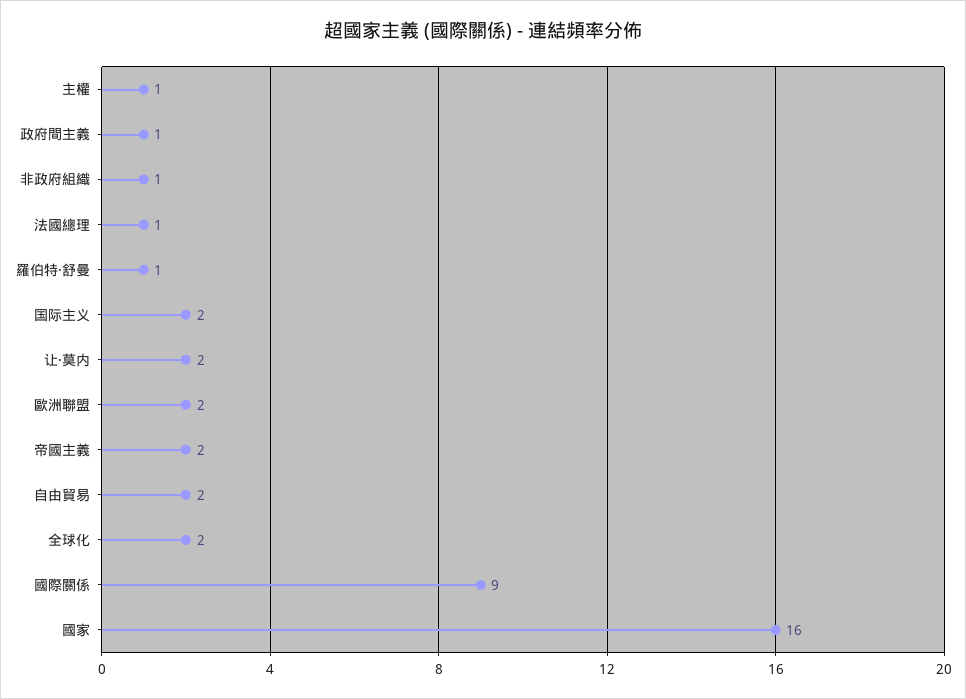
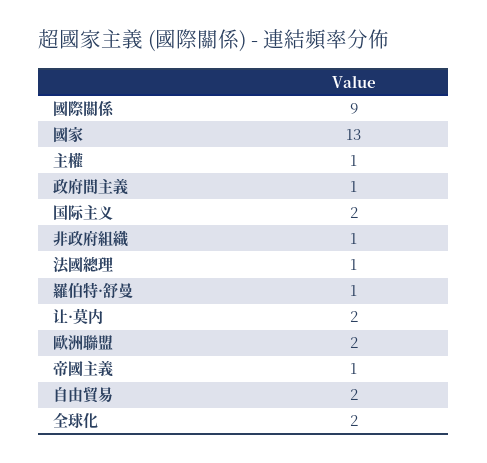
  {
    "主權": 1,
    "政府間主義": 1,
    "非政府組織": 1,
    "法國總理": 1,
    "羅伯特·舒曼": 1,
    "国际主义": 2,
    "让·莫内": 2,
    "歐洲聯盟": 2,
-   "帝國主義": 2,
+   "帝國主義": 1,
    "自由貿易": 2,
    "全球化": 2,
    "國際關係": 9,
-   "國家": 16
+   "國家": 13
  }

